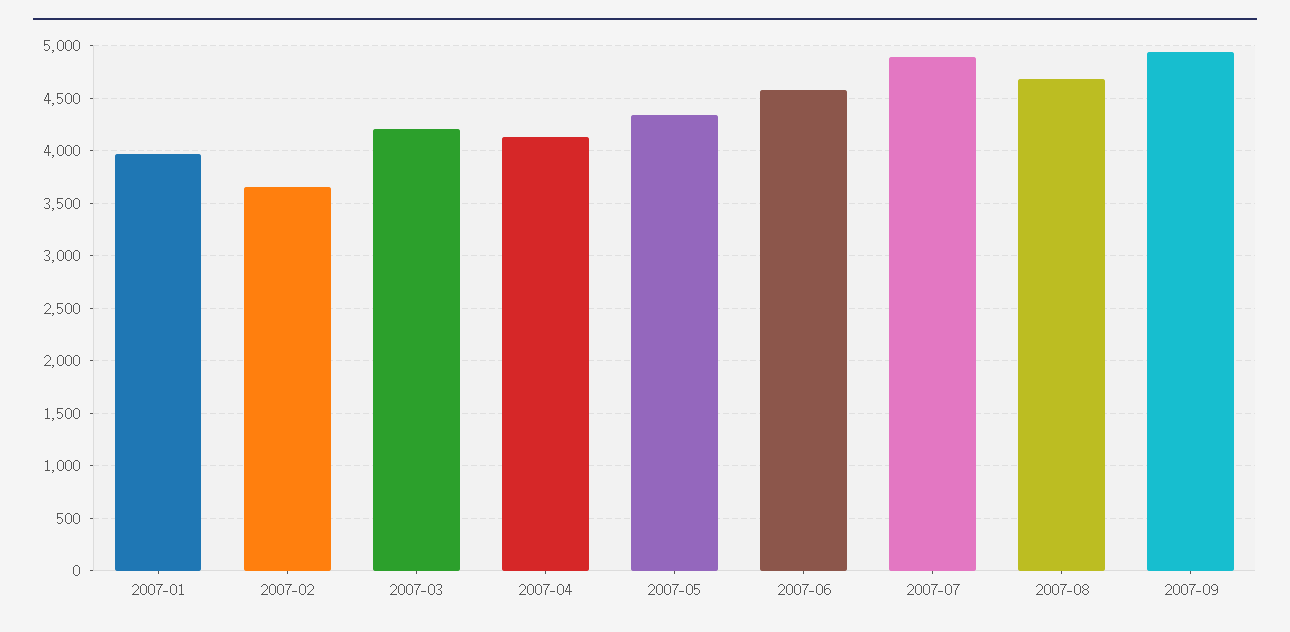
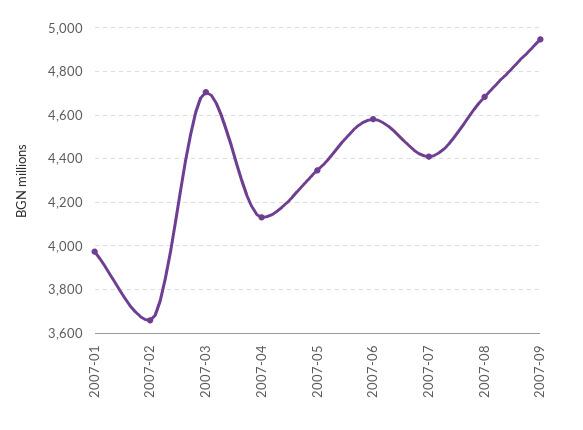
  {
    "2007-01": 3950,
    "2007-02": 3650,
-   "2007-03": 4200,
+   "2007-03": 4700,
    "2007-04": 4150,
    "2007-05": 4350,
    "2007-06": 4600,
-   "2007-07": 4900,
+   "2007-07": 4400,
    "2007-08": 4700,
    "2007-09": 4950
  }

